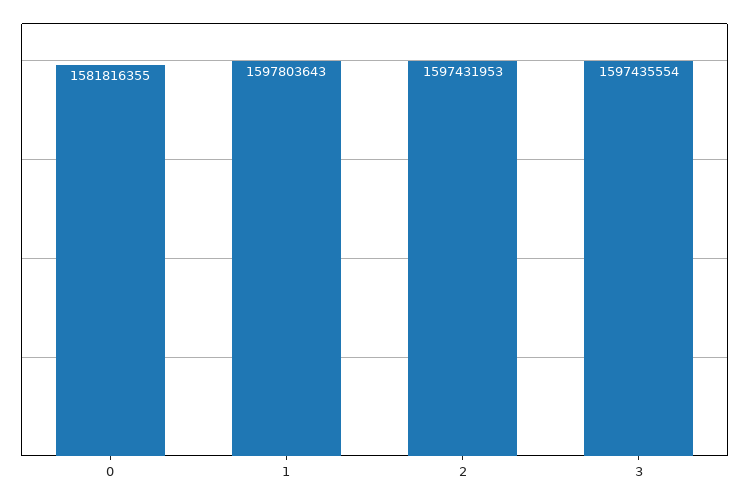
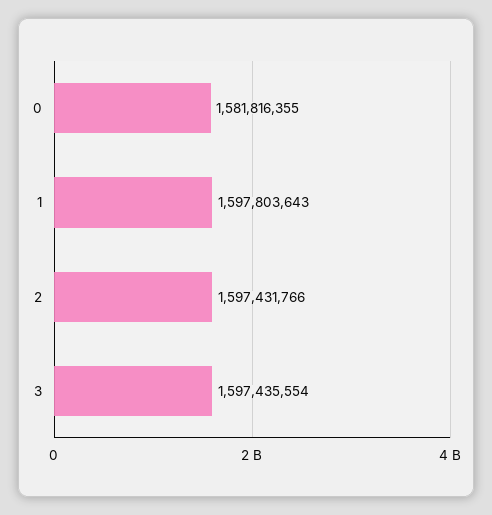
  {
    "0": 1581816355,
    "1": 1597803643,
-   "2": 1597431953,
+   "2": 1597431766,
    "3": 1597435554
  }

